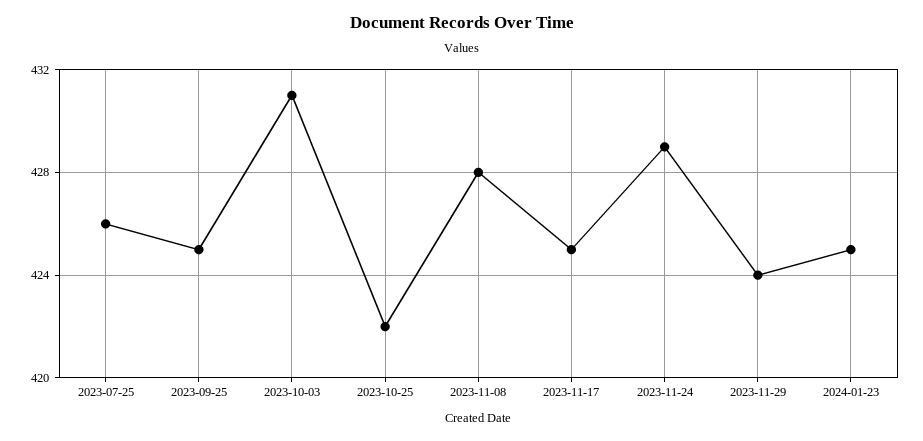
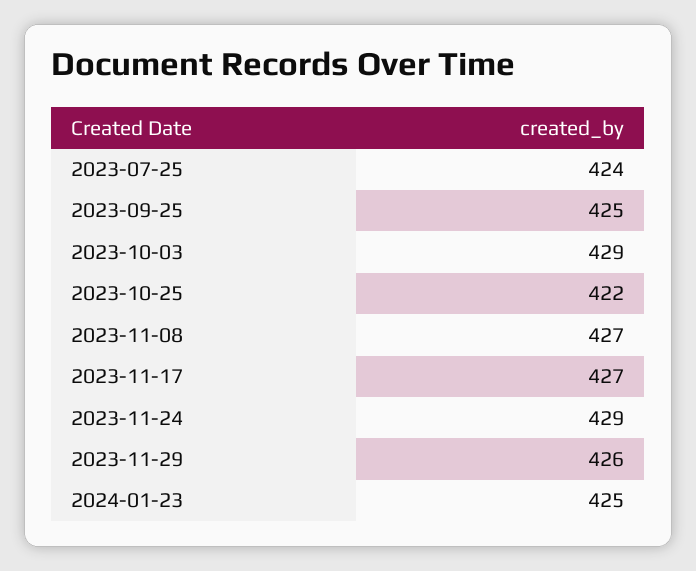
  {
-   "2023-07-25": 426,
+   "2023-07-25": 424,
    "2023-09-25": 425,
-   "2023-10-03": 431,
+   "2023-10-03": 429,
    "2023-10-25": 422,
-   "2023-11-08": 428,
+   "2023-11-08": 427,
-   "2023-11-17": 425,
+   "2023-11-17": 427,
    "2023-11-24": 429,
-   "2023-11-29": 424,
+   "2023-11-29": 426,
    "2024-01-23": 425
  }

